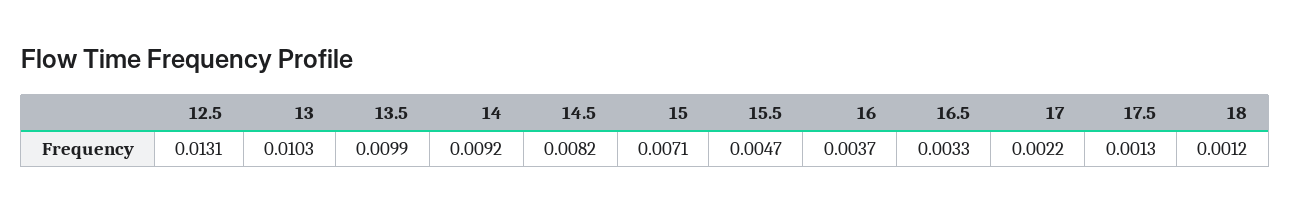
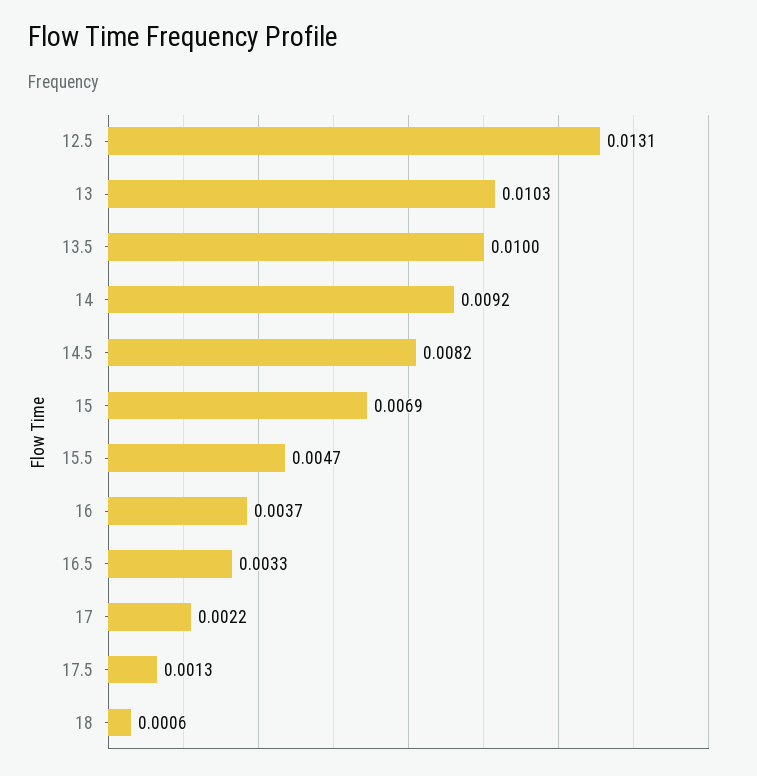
  {
    "12.5": 0.0131,
    "13": 0.0103,
-   "13.5": 0.0099,
+   "13.5": 0.01,
    "14": 0.0092,
    "14.5": 0.0082,
-   "15": 0.0071,
+   "15": 0.0069,
    "15.5": 0.0047,
    "16": 0.0037,
    "16.5": 0.0033,
    "17": 0.0022,
    "17.5": 0.0013,
-   "18": 0.0012
+   "18": 0.0006
  }

